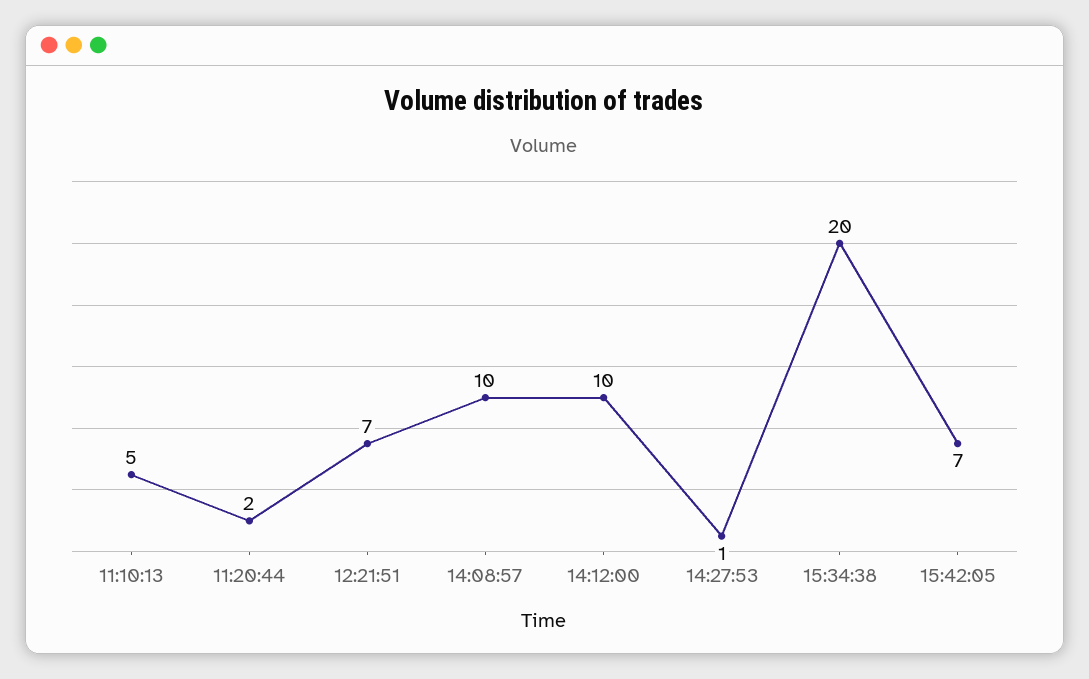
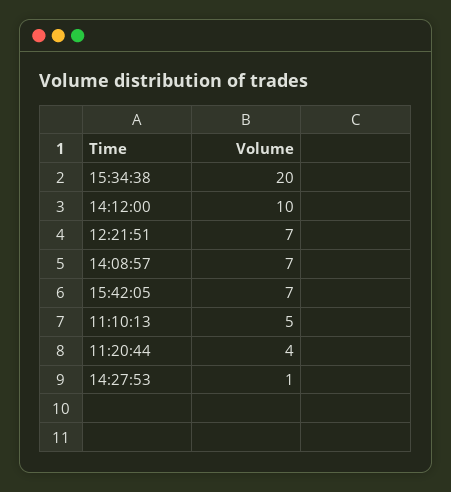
  {
    "11:10:13": 5,
-   "11:20:44": 2,
+   "11:20:44": 4,
    "12:21:51": 7,
-   "14:08:57": 10,
+   "14:08:57": 7,
    "14:12:00": 10,
    "14:27:53": 1,
    "15:34:38": 20,
    "15:42:05": 7
  }

